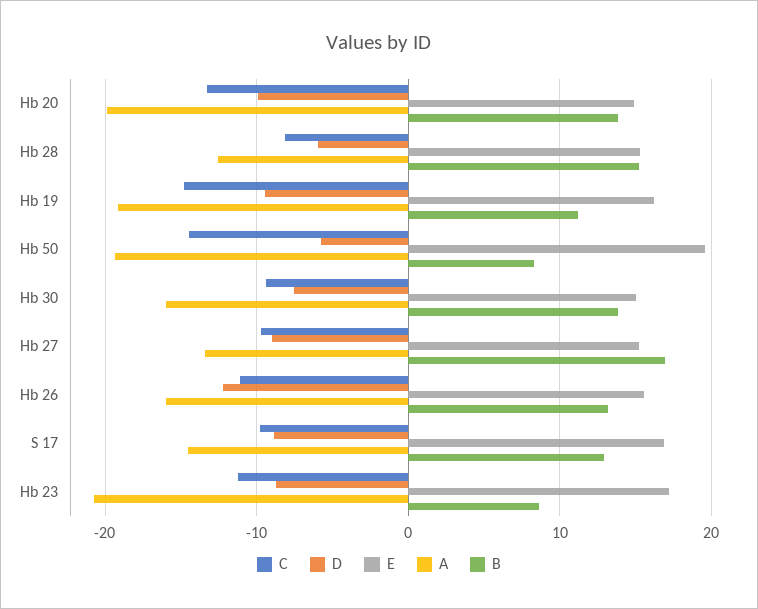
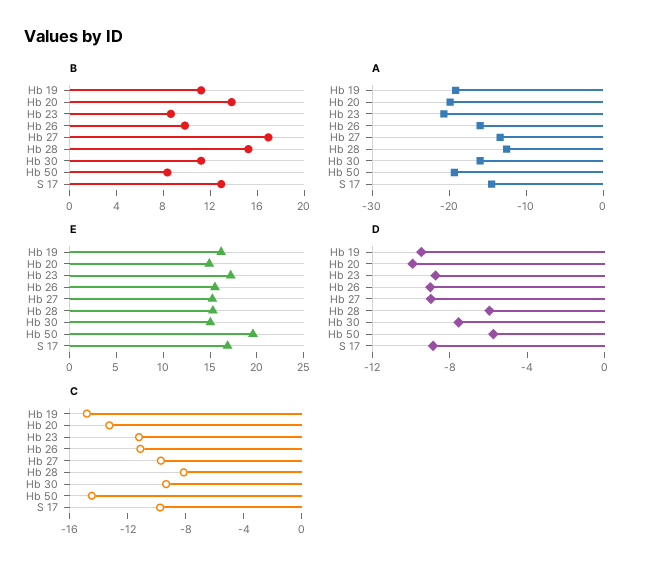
  {
    "C": {
      "Hb 20": -13,
      "Hb 28": -8,
      "Hb 19": -15,
      "Hb 50": -14,
      "Hb 30": -9,
      "Hb 27": -10,
      "Hb 26": -11,
      "S 17": -10,
      "Hb 23": -11
    },
    "D": {
      "Hb 20": -10,
      "Hb 28": -6,
      "Hb 19": -9,
      "Hb 50": -6,
      "Hb 30": -8,
      "Hb 27": -9,
-     "Hb 26": -12,
+     "Hb 26": -9,
      "S 17": -9,
      "Hb 23": -9
    },
    "E": {
      "Hb 20": 15,
      "Hb 28": 15,
      "Hb 19": 16,
      "Hb 50": 20,
      "Hb 30": 15,
      "Hb 27": 15,
      "Hb 26": 16,
      "S 17": 17,
      "Hb 23": 17
    },
    "A": {
      "Hb 20": -20,
      "Hb 28": -13,
      "Hb 19": -19,
      "Hb 50": -19,
      "Hb 30": -16,
      "Hb 27": -13,
      "Hb 26": -16,
      "S 17": -15,
      "Hb 23": -21
    },
    "B": {
      "Hb 20": 14,
      "Hb 28": 15,
      "Hb 19": 11,
      "Hb 50": 8,
-     "Hb 30": 14,
+     "Hb 30": 11,
      "Hb 27": 17,
-     "Hb 26": 13,
+     "Hb 26": 10,
      "S 17": 13,
      "Hb 23": 9
    }
  }

